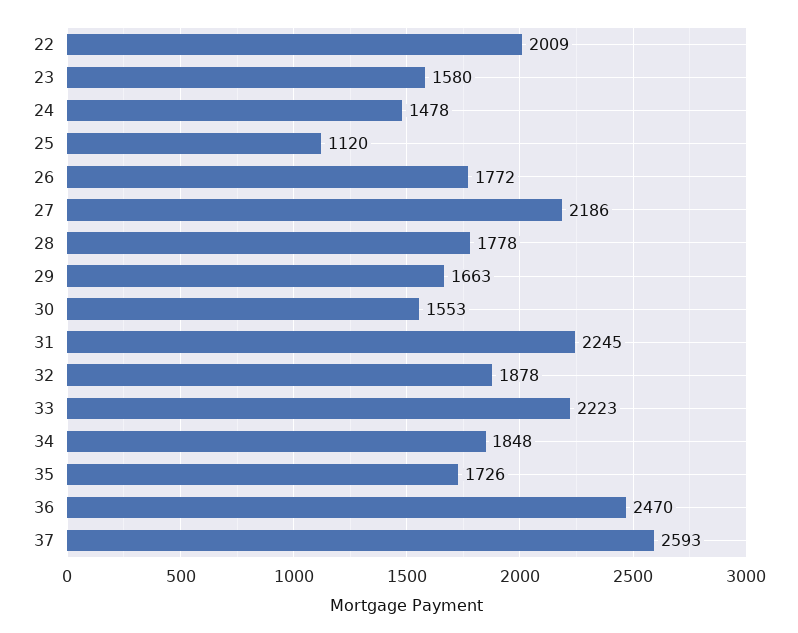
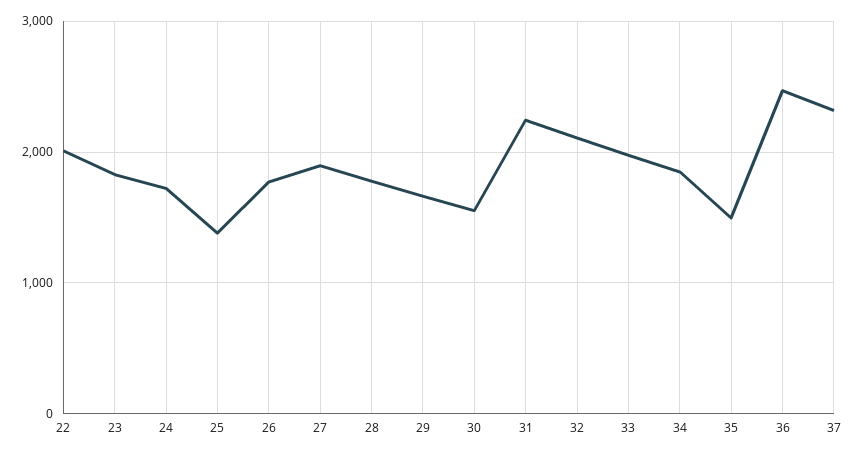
  {
    "22": 2009,
-   "23": 1580,
+   "23": 1800,
-   "24": 1478,
+   "24": 1700,
-   "25": 1120,
+   "25": 1400,
    "26": 1772,
-   "27": 2186,
+   "27": 1900,
    "28": 1778,
    "29": 1663,
    "30": 1553,
    "31": 2245,
-   "32": 1878,
+   "32": 2100,
-   "33": 2223,
+   "33": 2000,
    "34": 1848,
-   "35": 1726,
+   "35": 1500,
    "36": 2470,
-   "37": 2593
+   "37": 2300
  }

